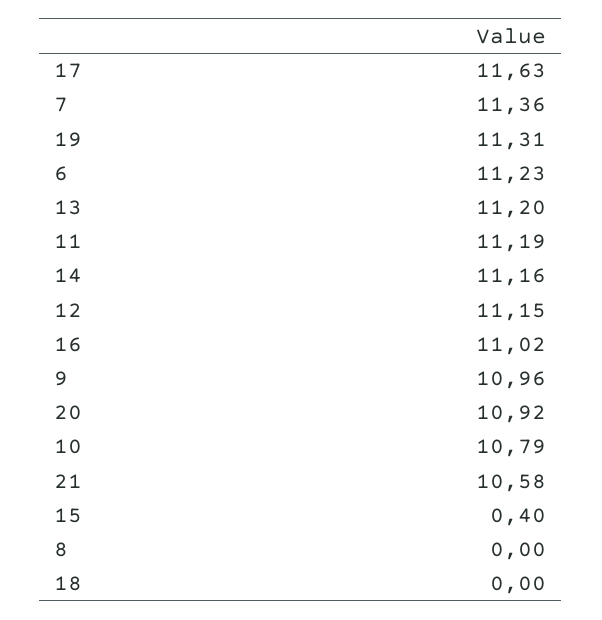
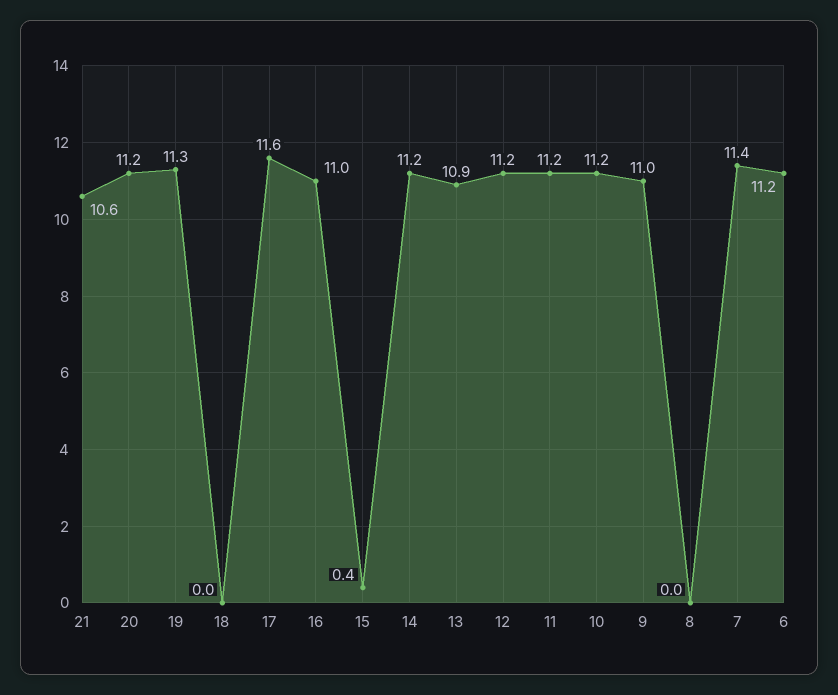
  {
    "17": 11.63,
    "7": 11.36,
    "19": 11.31,
    "6": 11.23,
-   "13": 11.2,
+   "13": 10.9,
    "11": 11.19,
    "14": 11.16,
    "12": 11.15,
    "16": 11.02,
    "9": 10.96,
-   "20": 10.92,
+   "20": 11.2,
-   "10": 10.79,
+   "10": 11.2,
    "21": 10.58,
    "15": 0.4,
    "8": 0,
    "18": 0
  }

